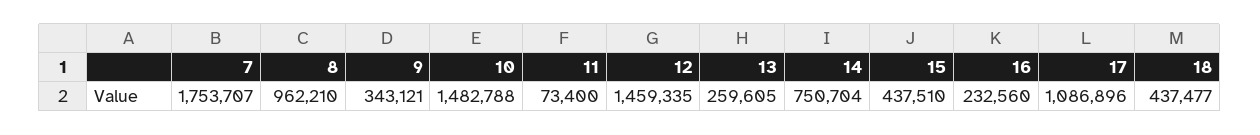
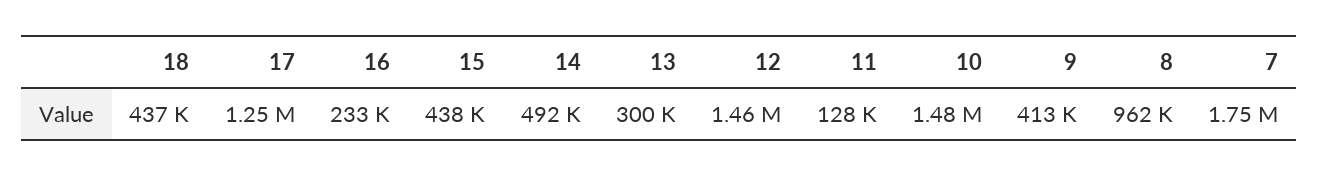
  {
    "7": 1753707,
    "8": 962210,
-   "9": 343121,
+   "9": 413000,
    "10": 1482788,
-   "11": 73400,
+   "11": 128000,
    "12": 1459335,
-   "13": 259605,
+   "13": 300000,
-   "14": 750704,
+   "14": 492000,
    "15": 437510,
    "16": 232560,
-   "17": 1086896,
+   "17": 1250000,
    "18": 437477
  }

